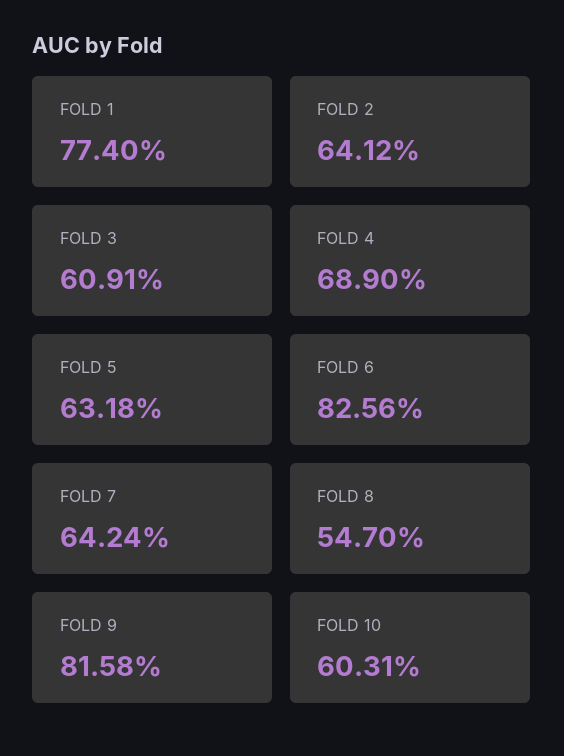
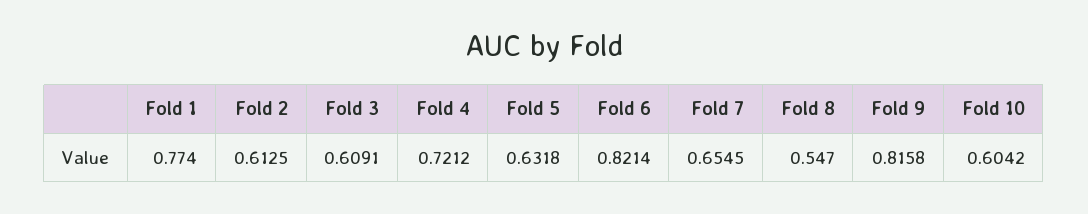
  {
    "FOLD 1": 0.774,
-   "FOLD 2": 0.6412,
+   "FOLD 2": 0.6125,
    "FOLD 3": 0.6091,
-   "FOLD 4": 0.689,
+   "FOLD 4": 0.7212,
    "FOLD 5": 0.6318,
-   "FOLD 6": 0.8256,
+   "FOLD 6": 0.8214,
-   "FOLD 7": 0.6424,
+   "FOLD 7": 0.6545,
    "FOLD 8": 0.547,
    "FOLD 9": 0.8158,
-   "FOLD 10": 0.6031
+   "FOLD 10": 0.6042
  }

